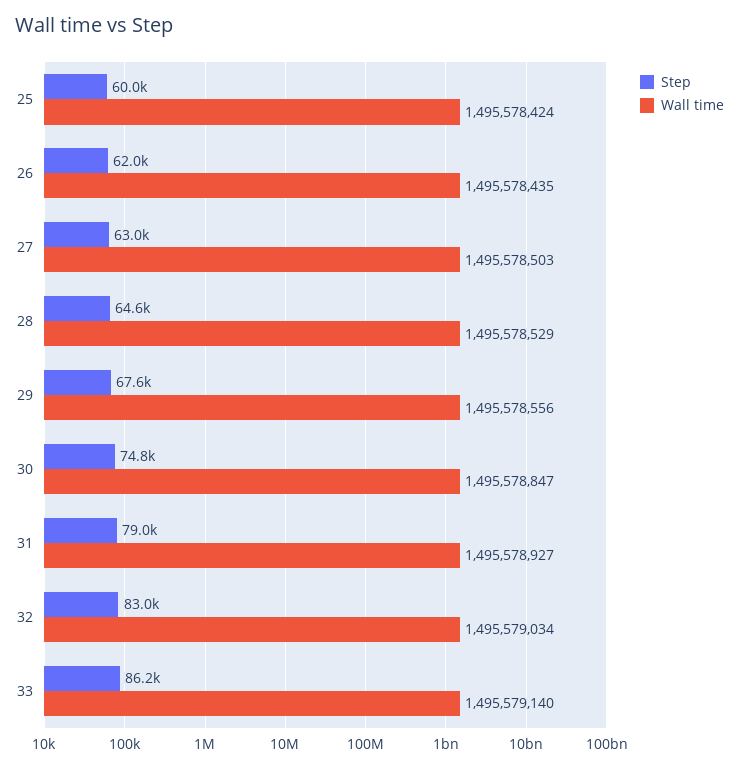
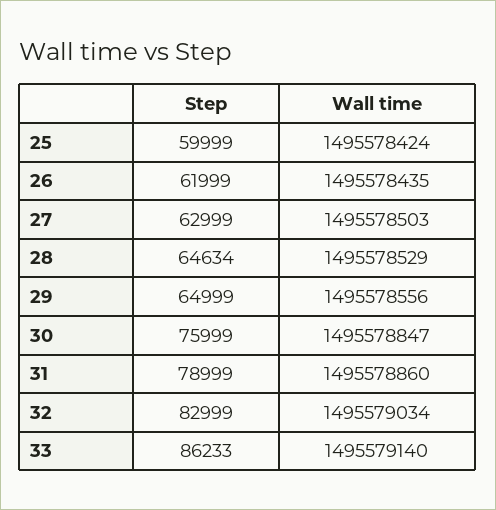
  {
    "Step": {
      "25": 59999,
      "26": 61999,
      "27": 62999,
      "28": 64634,
-     "29": 67600,
+     "29": 64999,
-     "30": 74800,
+     "30": 75999,
      "31": 78999,
      "32": 82999,
      "33": 86233
    },
    "Wall time": {
      "25": 1495578424,
      "26": 1495578435,
      "27": 1495578503,
      "28": 1495578529,
      "29": 1495578556,
      "30": 1495578847,
-     "31": 1495578927,
+     "31": 1495578860,
      "32": 1495579034,
      "33": 1495579140
    }
  }

